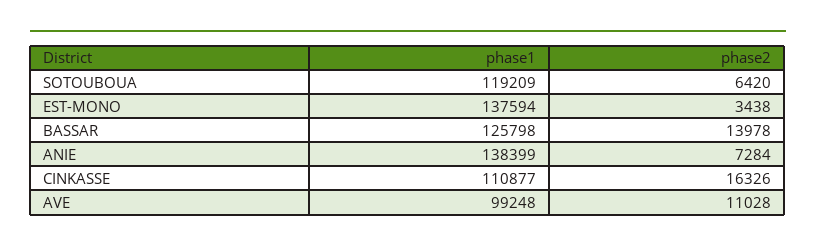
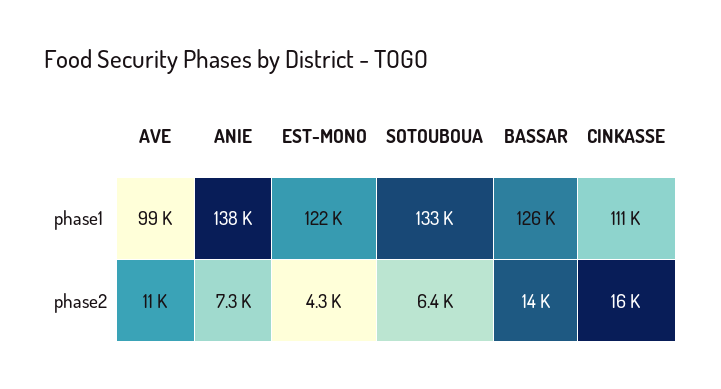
  {
    "phase1": {
-     "SOTOUBOUA": 119209,
+     "SOTOUBOUA": 133000,
-     "EST-MONO": 137594,
+     "EST-MONO": 122000,
      "BASSAR": 125798,
      "ANIE": 138399,
      "CINKASSE": 110877,
      "AVE": 99248
    },
    "phase2": {
      "SOTOUBOUA": 6420,
-     "EST-MONO": 3438,
+     "EST-MONO": 4300,
      "BASSAR": 13978,
      "ANIE": 7284,
      "CINKASSE": 16326,
      "AVE": 11028
    }
  }

